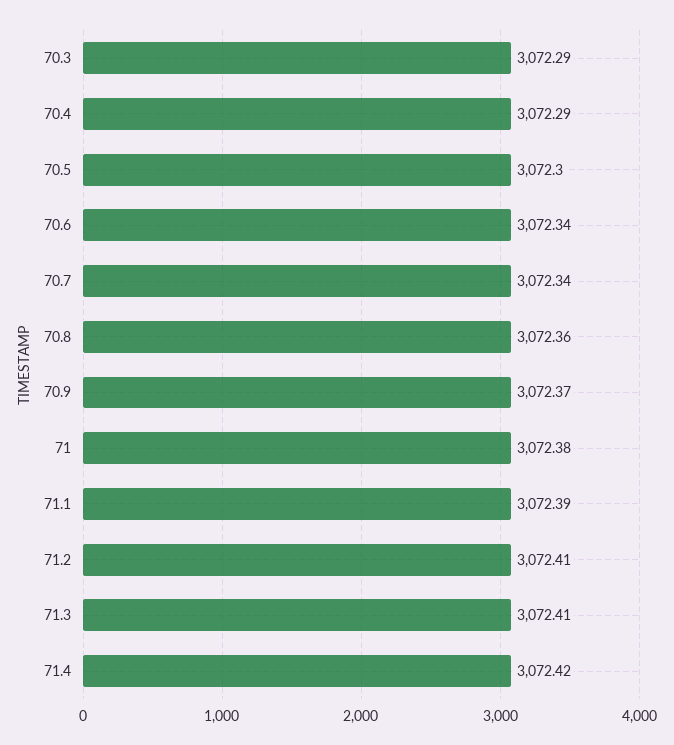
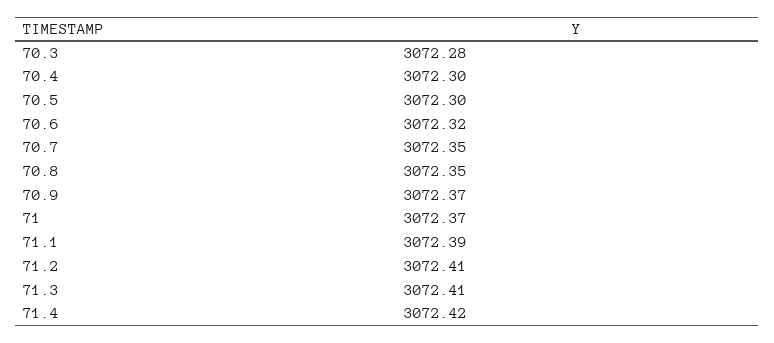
  {
-   "70.3": 3072.29,
+   "70.3": 3072.28,
-   "70.4": 3072.29,
+   "70.4": 3072.3,
    "70.5": 3072.3,
-   "70.6": 3072.34,
+   "70.6": 3072.32,
-   "70.7": 3072.34,
+   "70.7": 3072.35,
-   "70.8": 3072.36,
+   "70.8": 3072.35,
    "70.9": 3072.37,
-   "71": 3072.38,
+   "71": 3072.37,
    "71.1": 3072.39,
    "71.2": 3072.41,
    "71.3": 3072.41,
    "71.4": 3072.42
  }

